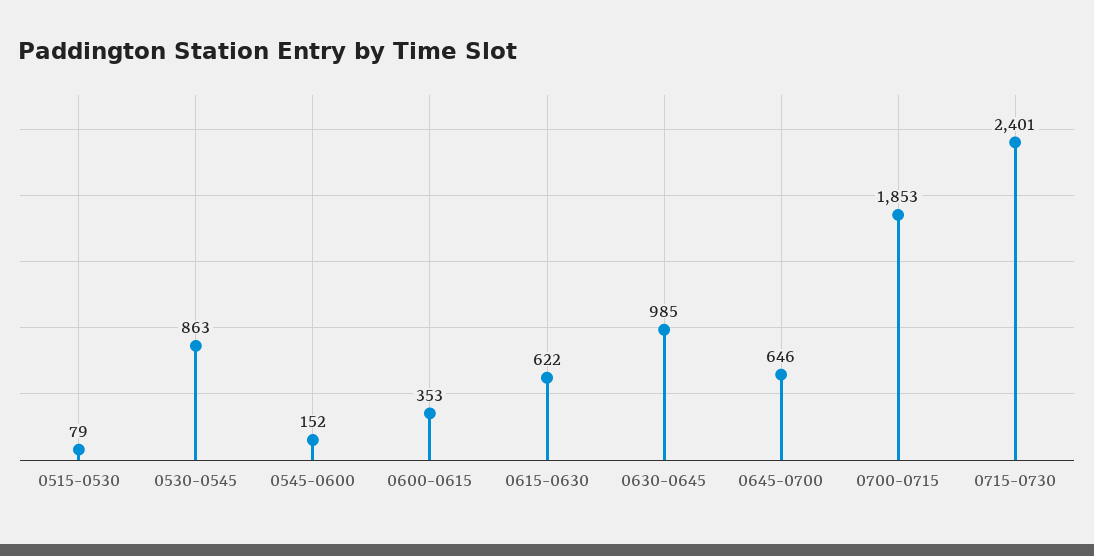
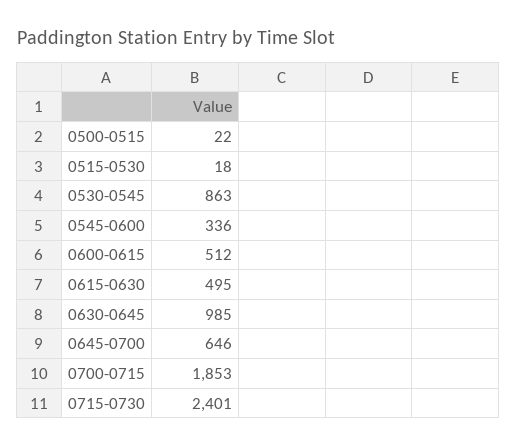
  {
-   "0515-0530": 79,
+   "0515-0530": 18,
    "0530-0545": 863,
-   "0545-0600": 152,
+   "0545-0600": 336,
-   "0600-0615": 353,
+   "0600-0615": 512,
-   "0615-0630": 622,
+   "0615-0630": 495,
    "0630-0645": 985,
    "0645-0700": 646,
    "0700-0715": 1853,
-   "0715-0730": 2401
+   "0715-0730": 2401,
+   "0500-0515": 22
  }

